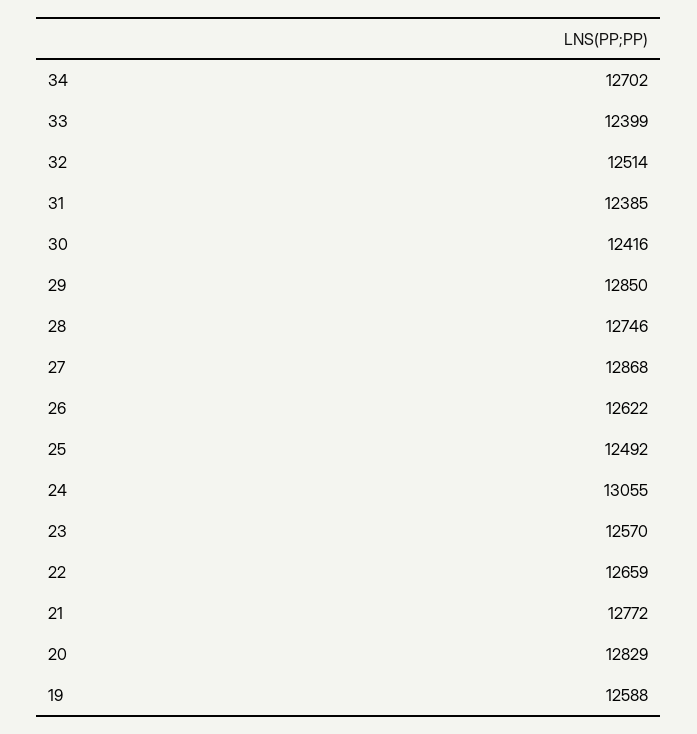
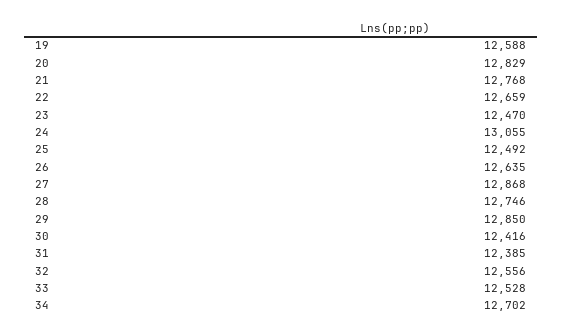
  {
    "34": 12702,
-   "33": 12399,
+   "33": 12528,
-   "32": 12514,
+   "32": 12556,
    "31": 12385,
    "30": 12416,
    "29": 12850,
    "28": 12746,
    "27": 12868,
-   "26": 12622,
+   "26": 12635,
    "25": 12492,
    "24": 13055,
-   "23": 12570,
+   "23": 12470,
    "22": 12659,
-   "21": 12772,
+   "21": 12768,
    "20": 12829,
    "19": 12588
  }

